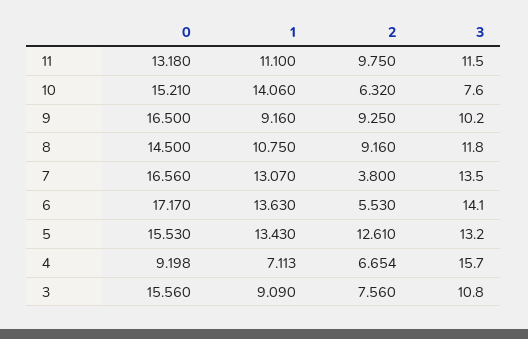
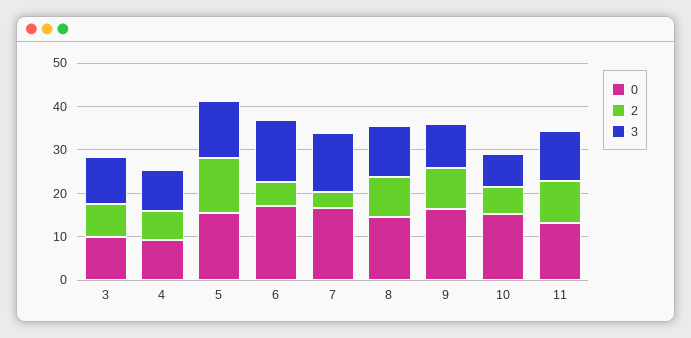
  {
    "0": {
      "11": 13.18,
      "10": 15.21,
      "9": 16.5,
      "8": 14.5,
      "7": 16.56,
      "6": 17.17,
      "5": 15.53,
      "4": 9.198,
-     "3": 15.56
+     "3": 10
    },
-   "1": {
-     "11": 11.1,
-     "10": 14.06,
-     "9": 9.16,
-     "8": 10.75,
-     "7": 13.07,
-     "6": 13.63,
-     "5": 13.43,
-     "4": 7.113,
-     "3": 9.09
-   },
    "2": {
      "11": 9.75,
      "10": 6.32,
      "9": 9.25,
      "8": 9.16,
      "7": 3.8,
      "6": 5.53,
      "5": 12.61,
      "4": 6.654,
      "3": 7.56
    },
    "3": {
      "11": 11.5,
      "10": 7.6,
      "9": 10.2,
      "8": 11.8,
      "7": 13.5,
      "6": 14.1,
      "5": 13.2,
-     "4": 15.7,
+     "4": 10,
      "3": 10.8
    }
  }

